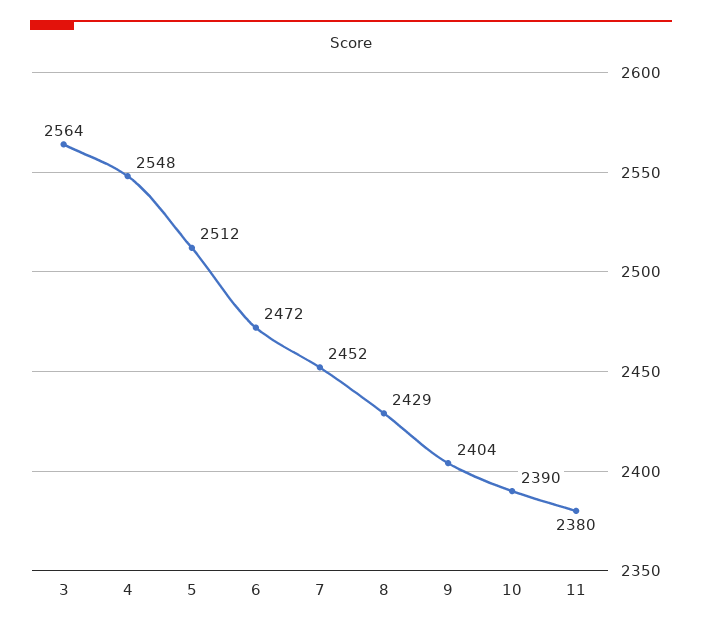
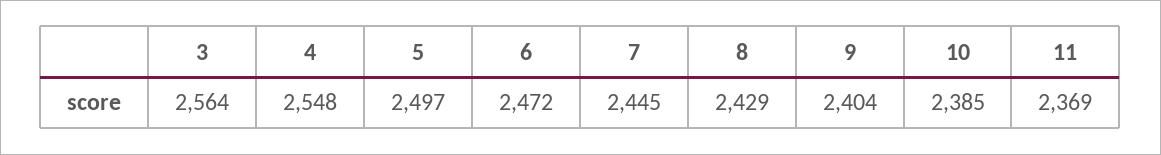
  {
    "3": 2564,
    "4": 2548,
-   "5": 2512,
+   "5": 2497,
    "6": 2472,
-   "7": 2452,
+   "7": 2445,
    "8": 2429,
    "9": 2404,
-   "10": 2390,
+   "10": 2385,
-   "11": 2380
+   "11": 2369
  }

